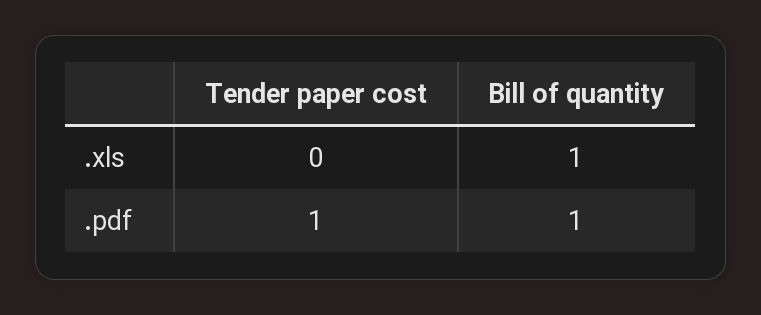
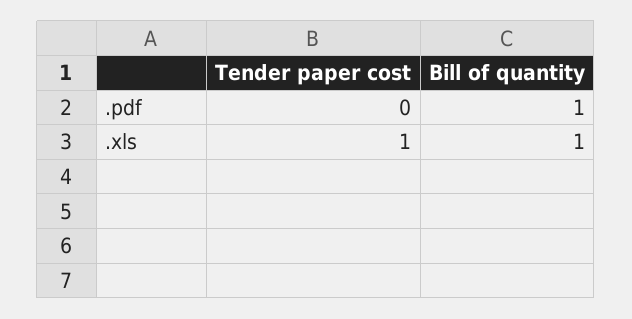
  {
    "Tender paper cost": {
-     ".xls": 0,
+     ".xls": 1,
-     ".pdf": 1
+     ".pdf": 0
    },
    "Bill of quantity": {
      ".xls": 1,
      ".pdf": 1
    }
  }

